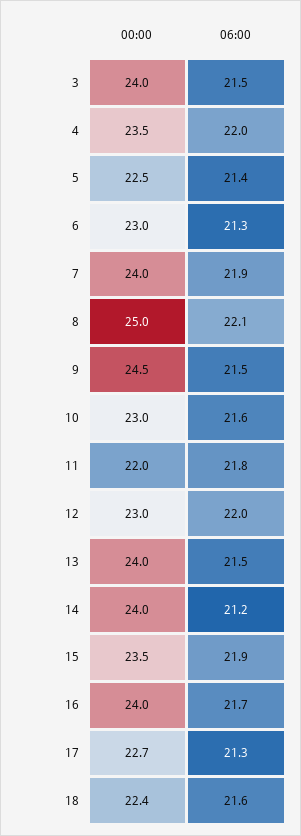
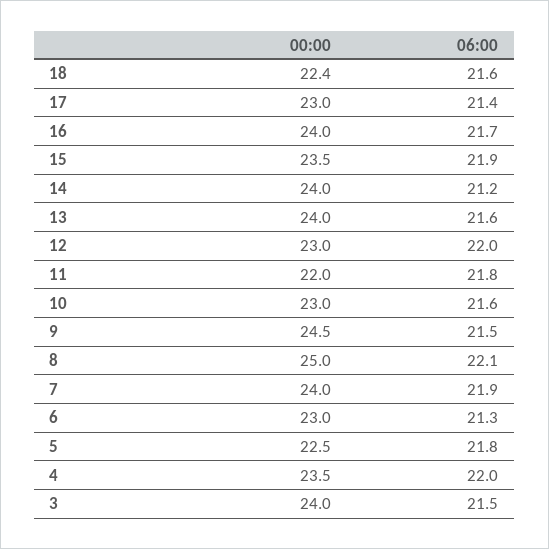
  {
    "00:00": {
      "3": 24,
      "4": 23.5,
      "5": 22.5,
      "6": 23,
      "7": 24,
      "8": 25,
      "9": 24.5,
      "10": 23,
      "11": 22,
      "12": 23,
      "13": 24,
      "14": 24,
      "15": 23.5,
      "16": 24,
-     "17": 22.7,
+     "17": 23,
      "18": 22.4
    },
    "06:00": {
      "3": 21.5,
      "4": 22,
-     "5": 21.4,
+     "5": 21.8,
      "6": 21.3,
      "7": 21.9,
      "8": 22.1,
      "9": 21.5,
      "10": 21.6,
      "11": 21.8,
      "12": 22,
-     "13": 21.5,
+     "13": 21.6,
      "14": 21.2,
      "15": 21.9,
      "16": 21.7,
-     "17": 21.3,
+     "17": 21.4,
      "18": 21.6
    }
  }

